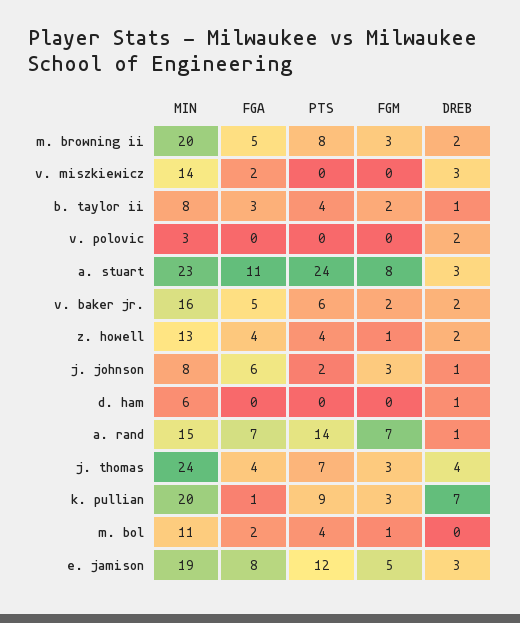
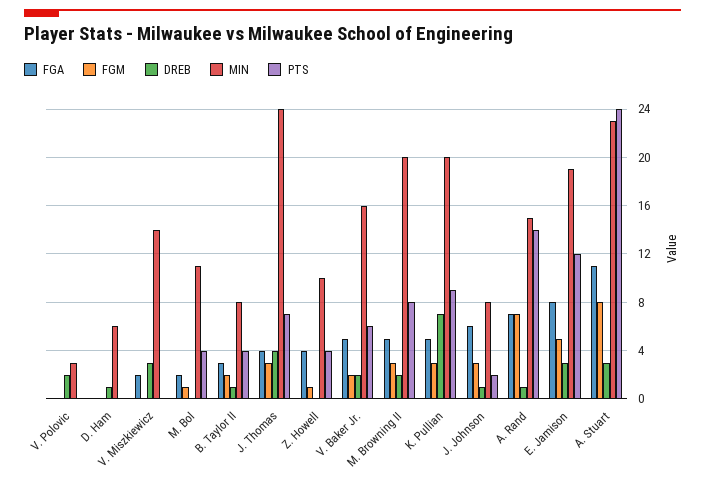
  {
    "MIN": {
      "m. browning ii": 20,
      "v. miszkiewicz": 14,
      "b. taylor ii": 8,
      "v. polovic": 3,
      "a. stuart": 23,
      "v. baker jr.": 16,
-     "z. howell": 13,
+     "z. howell": 10,
      "j. johnson": 8,
      "d. ham": 6,
      "a. rand": 15,
      "j. thomas": 24,
      "k. pullian": 20,
      "m. bol": 11,
      "e. jamison": 19
    },
    "FGA": {
      "m. browning ii": 5,
      "v. miszkiewicz": 2,
      "b. taylor ii": 3,
      "v. polovic": 0,
      "a. stuart": 11,
      "v. baker jr.": 5,
      "z. howell": 4,
      "j. johnson": 6,
      "d. ham": 0,
      "a. rand": 7,
      "j. thomas": 4,
-     "k. pullian": 1,
+     "k. pullian": 5,
      "m. bol": 2,
      "e. jamison": 8
    },
    "PTS": {
      "m. browning ii": 8,
      "v. miszkiewicz": 0,
      "b. taylor ii": 4,
      "v. polovic": 0,
      "a. stuart": 24,
      "v. baker jr.": 6,
      "z. howell": 4,
      "j. johnson": 2,
      "d. ham": 0,
      "a. rand": 14,
      "j. thomas": 7,
      "k. pullian": 9,
      "m. bol": 4,
      "e. jamison": 12
    },
    "FGM": {
      "m. browning ii": 3,
      "v. miszkiewicz": 0,
      "b. taylor ii": 2,
      "v. polovic": 0,
      "a. stuart": 8,
      "v. baker jr.": 2,
      "z. howell": 1,
      "j. johnson": 3,
      "d. ham": 0,
      "a. rand": 7,
      "j. thomas": 3,
      "k. pullian": 3,
      "m. bol": 1,
      "e. jamison": 5
    },
    "DREB": {
      "m. browning ii": 2,
      "v. miszkiewicz": 3,
      "b. taylor ii": 1,
      "v. polovic": 2,
      "a. stuart": 3,
      "v. baker jr.": 2,
-     "z. howell": 2,
+     "z. howell": 0,
      "j. johnson": 1,
      "d. ham": 1,
      "a. rand": 1,
      "j. thomas": 4,
      "k. pullian": 7,
      "m. bol": 0,
      "e. jamison": 3
    }
  }

